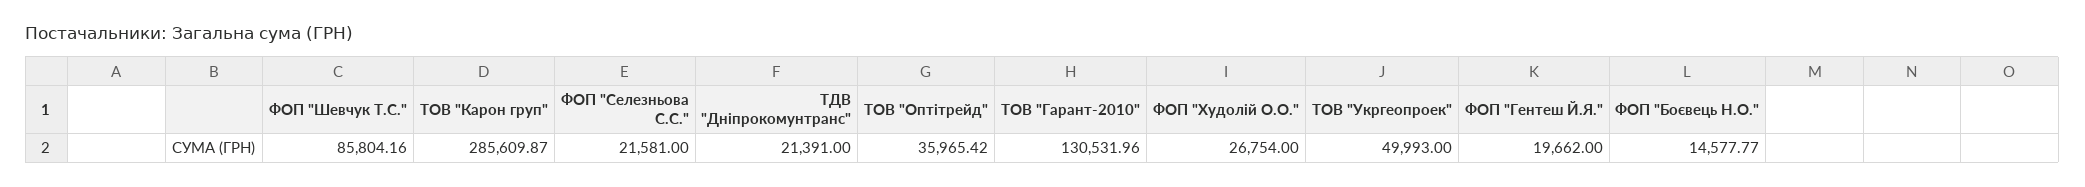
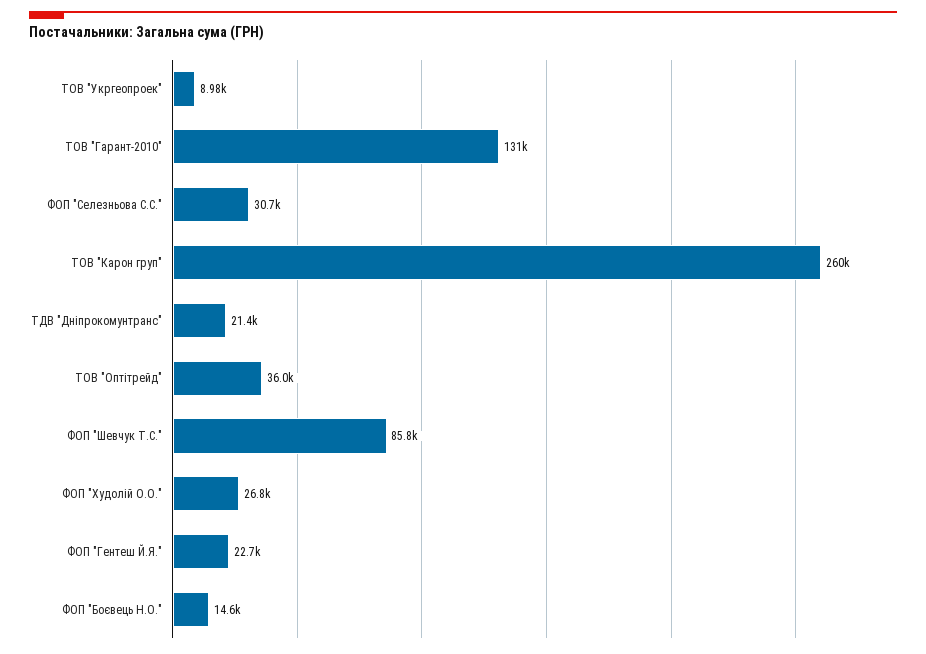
  {
    "ФОП \"Шевчук Т.С.\"": 85804.16,
-   "ТОВ \"Карон груп\"": 285609.87,
+   "ТОВ \"Карон груп\"": 260000,
-   "ФОП \"Селезньова С.С.\"": 21581,
+   "ФОП \"Селезньова С.С.\"": 30700,
    "ТДВ \"Дніпрокомунтранс\"": 21391,
    "ТОВ \"Оптітрейд\"": 35965.42,
    "ТОВ \"Гарант-2010\"": 130531.96,
    "ФОП \"Худолій О.О.\"": 26754,
-   "ТОВ \"Укргеопроек\"": 49993,
+   "ТОВ \"Укргеопроек\"": 8980,
-   "ФОП \"Гентеш Й.Я.\"": 19662,
+   "ФОП \"Гентеш Й.Я.\"": 22700,
    "ФОП \"Боєвець Н.О.\"": 14577.77
  }

